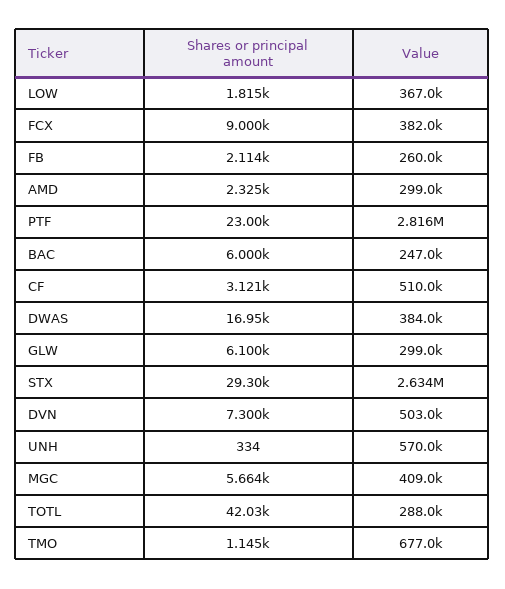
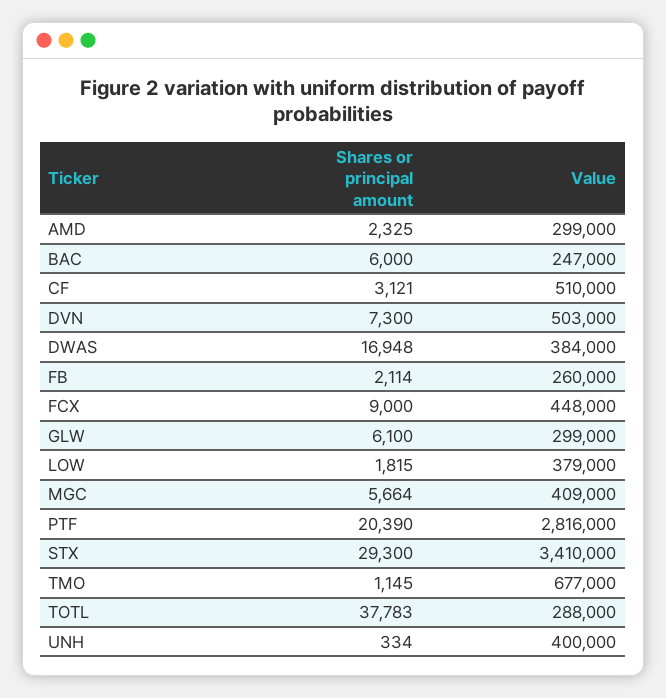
  {
    "Shares or principal amount": {
      "LOW": 1815,
      "FCX": 9000,
      "FB": 2114,
      "AMD": 2325,
-     "PTF": 23000,
+     "PTF": 20390,
      "BAC": 6000,
      "CF": 3121,
      "DWAS": 16948,
      "GLW": 6100,
      "STX": 29300,
      "DVN": 7300,
      "UNH": 334,
      "MGC": 5664,
-     "TOTL": 42030,
+     "TOTL": 37783,
      "TMO": 1145
    },
    "Value": {
-     "LOW": 367000,
+     "LOW": 379000,
-     "FCX": 382000,
+     "FCX": 448000,
      "FB": 260000,
      "AMD": 299000,
      "PTF": 2816000,
      "BAC": 247000,
      "CF": 510000,
      "DWAS": 384000,
      "GLW": 299000,
-     "STX": 2634000,
+     "STX": 3410000,
      "DVN": 503000,
-     "UNH": 570000,
+     "UNH": 400000,
      "MGC": 409000,
      "TOTL": 288000,
      "TMO": 677000
    }
  }

